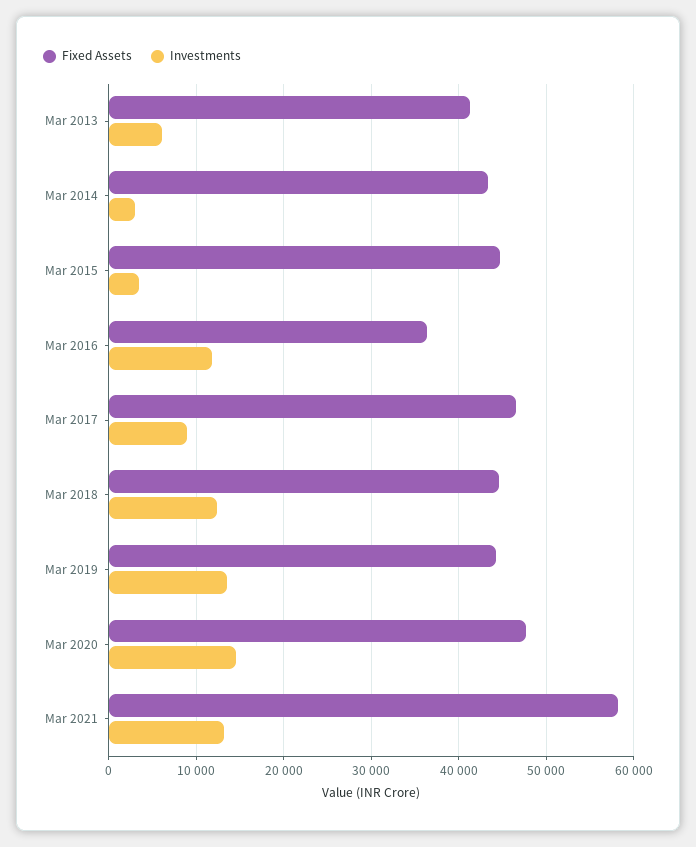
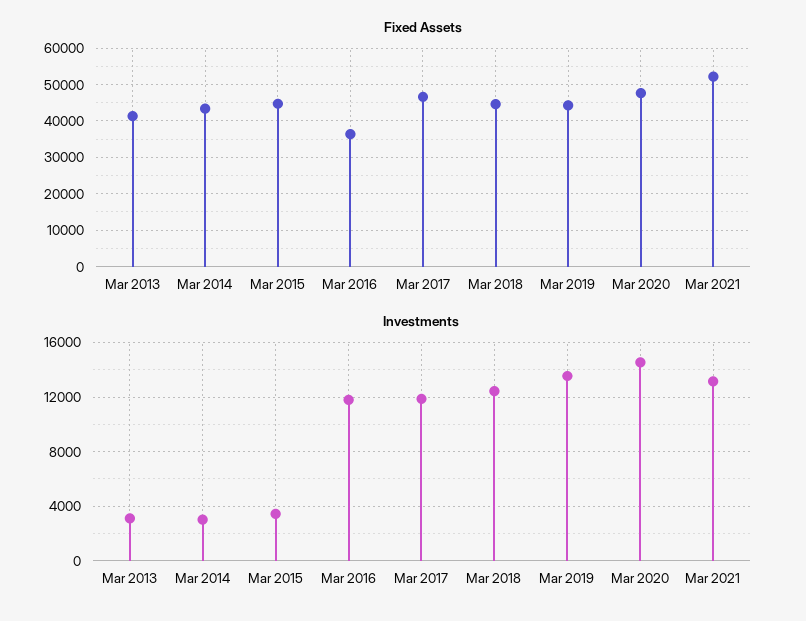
  {
    "Fixed Assets": {
      "Mar 2013": 41000,
      "Mar 2014": 43000,
      "Mar 2015": 45000,
      "Mar 2016": 36000,
      "Mar 2017": 47000,
      "Mar 2018": 45000,
      "Mar 2019": 44000,
      "Mar 2020": 48000,
-     "Mar 2021": 58000
+     "Mar 2021": 52000
    },
    "Investments": {
-     "Mar 2013": 6000,
+     "Mar 2013": 3000,
      "Mar 2014": 3000,
      "Mar 2015": 3500,
      "Mar 2016": 12000,
-     "Mar 2017": 9000,
+     "Mar 2017": 12000,
      "Mar 2018": 12500,
      "Mar 2019": 13500,
      "Mar 2020": 14500,
      "Mar 2021": 13000
    }
  }

